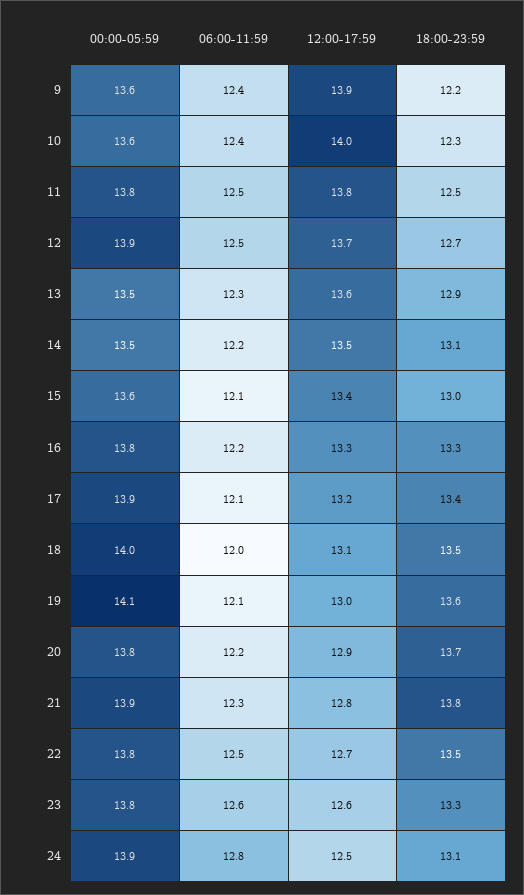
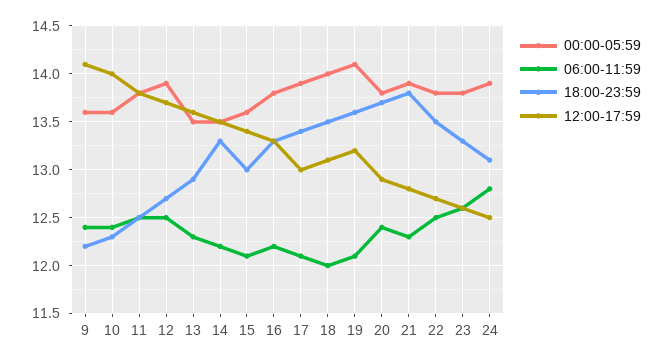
  {
    "00:00-05:59": {
      "9": 13.6,
      "10": 13.6,
      "11": 13.8,
      "12": 13.9,
      "13": 13.5,
      "14": 13.5,
      "15": 13.6,
      "16": 13.8,
      "17": 13.9,
      "18": 14,
      "19": 14.1,
      "20": 13.8,
      "21": 13.9,
      "22": 13.8,
      "23": 13.8,
      "24": 13.9
    },
    "06:00-11:59": {
      "9": 12.4,
      "10": 12.4,
      "11": 12.5,
      "12": 12.5,
      "13": 12.3,
      "14": 12.2,
      "15": 12.1,
      "16": 12.2,
      "17": 12.1,
      "18": 12,
      "19": 12.1,
-     "20": 12.2,
+     "20": 12.4,
      "21": 12.3,
      "22": 12.5,
      "23": 12.6,
      "24": 12.8
    },
    "12:00-17:59": {
-     "9": 13.9,
+     "9": 14.1,
      "10": 14,
      "11": 13.8,
      "12": 13.7,
      "13": 13.6,
      "14": 13.5,
      "15": 13.4,
      "16": 13.3,
-     "17": 13.2,
+     "17": 13,
      "18": 13.1,
-     "19": 13,
+     "19": 13.2,
      "20": 12.9,
      "21": 12.8,
      "22": 12.7,
      "23": 12.6,
      "24": 12.5
    },
    "18:00-23:59": {
      "9": 12.2,
      "10": 12.3,
      "11": 12.5,
      "12": 12.7,
      "13": 12.9,
-     "14": 13.1,
+     "14": 13.3,
      "15": 13,
      "16": 13.3,
      "17": 13.4,
      "18": 13.5,
      "19": 13.6,
      "20": 13.7,
      "21": 13.8,
      "22": 13.5,
      "23": 13.3,
      "24": 13.1
    }
  }

